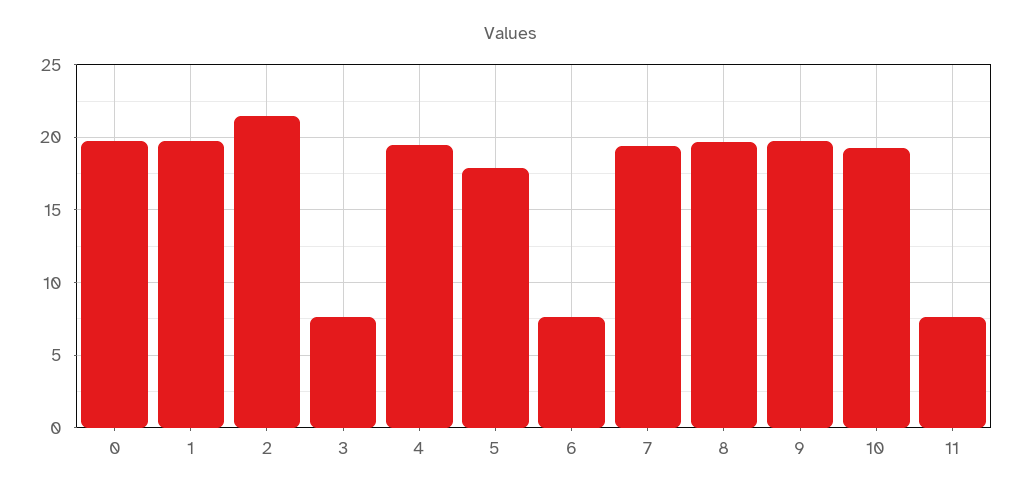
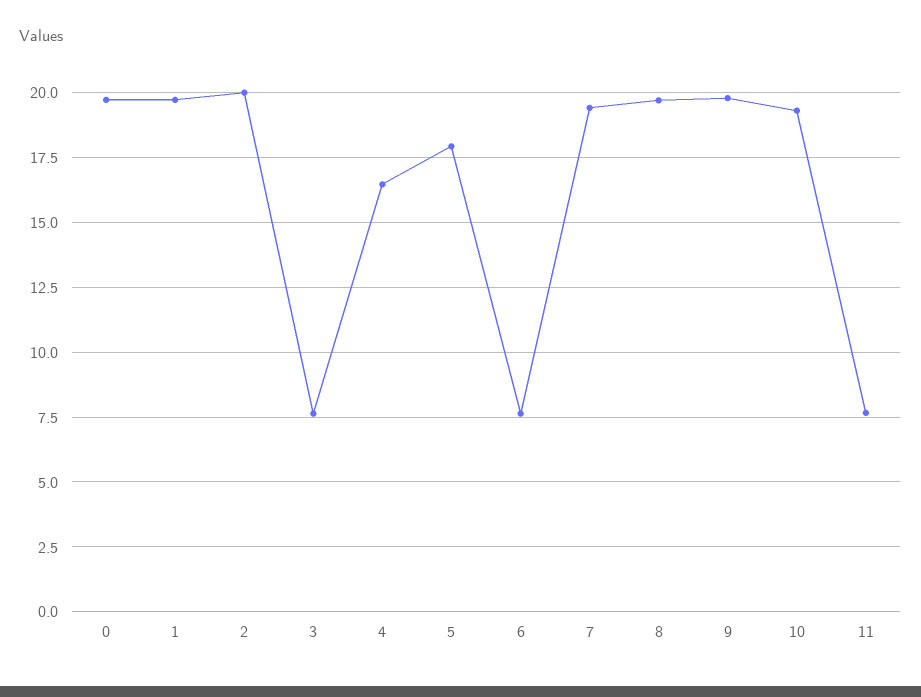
  {
    "0": 19.75,
    "1": 19.75,
-   "2": 21.5,
+   "2": 20,
    "3": 7.75,
-   "4": 19.5,
+   "4": 16.5,
    "5": 18,
    "6": 7.75,
    "7": 19.5,
    "8": 19.75,
    "9": 19.75,
    "10": 19.25,
    "11": 7.75
  }

